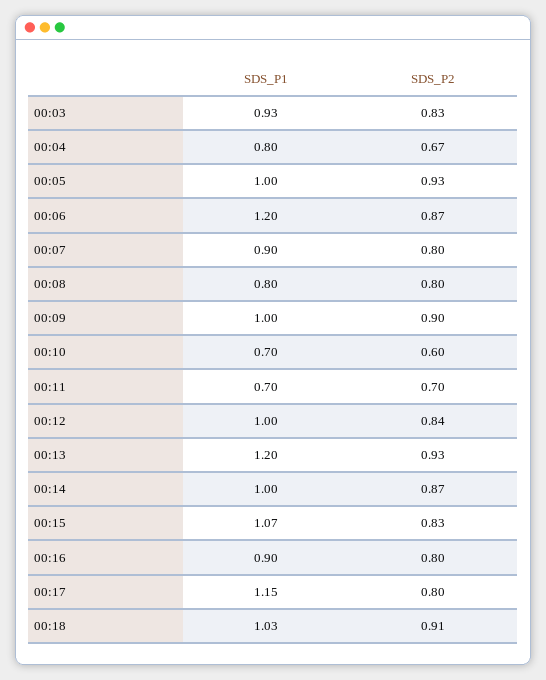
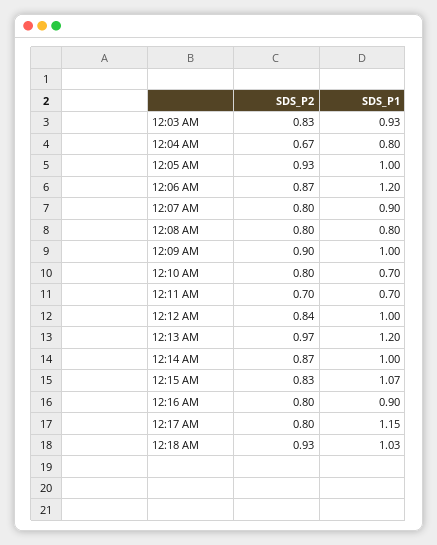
  {
    "SDS_P1": {
      "00:03": 0.93,
      "00:04": 0.8,
      "00:05": 1,
      "00:06": 1.2,
      "00:07": 0.9,
      "00:08": 0.8,
      "00:09": 1,
      "00:10": 0.7,
      "00:11": 0.7,
      "00:12": 1,
      "00:13": 1.2,
      "00:14": 1,
      "00:15": 1.07,
      "00:16": 0.9,
      "00:17": 1.15,
      "00:18": 1.03
    },
    "SDS_P2": {
      "00:03": 0.83,
      "00:04": 0.67,
      "00:05": 0.93,
      "00:06": 0.87,
      "00:07": 0.8,
      "00:08": 0.8,
      "00:09": 0.9,
-     "00:10": 0.6,
+     "00:10": 0.8,
      "00:11": 0.7,
      "00:12": 0.84,
-     "00:13": 0.93,
+     "00:13": 0.97,
      "00:14": 0.87,
      "00:15": 0.83,
      "00:16": 0.8,
      "00:17": 0.8,
-     "00:18": 0.91
+     "00:18": 0.93
    }
  }

